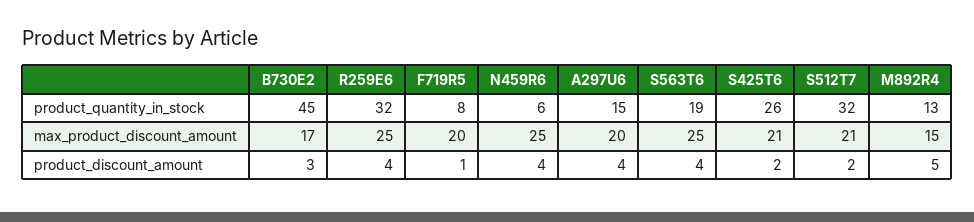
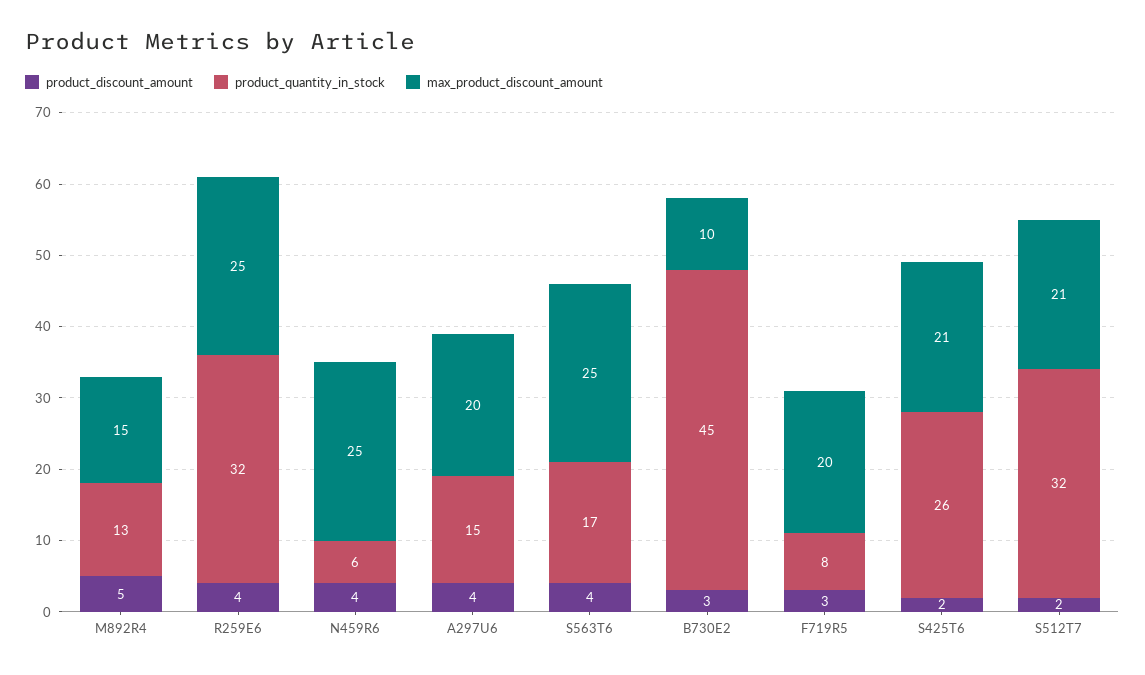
  {
    "product_quantity_in_stock": {
      "B730E2": 45,
      "R259E6": 32,
      "F719R5": 8,
      "N459R6": 6,
      "A297U6": 15,
-     "S563T6": 19,
+     "S563T6": 17,
      "S425T6": 26,
      "S512T7": 32,
      "M892R4": 13
    },
    "max_product_discount_amount": {
-     "B730E2": 17,
+     "B730E2": 10,
      "R259E6": 25,
      "F719R5": 20,
      "N459R6": 25,
      "A297U6": 20,
      "S563T6": 25,
      "S425T6": 21,
      "S512T7": 21,
      "M892R4": 15
    },
    "product_discount_amount": {
      "B730E2": 3,
      "R259E6": 4,
-     "F719R5": 1,
+     "F719R5": 3,
      "N459R6": 4,
      "A297U6": 4,
      "S563T6": 4,
      "S425T6": 2,
      "S512T7": 2,
      "M892R4": 5
    }
  }

